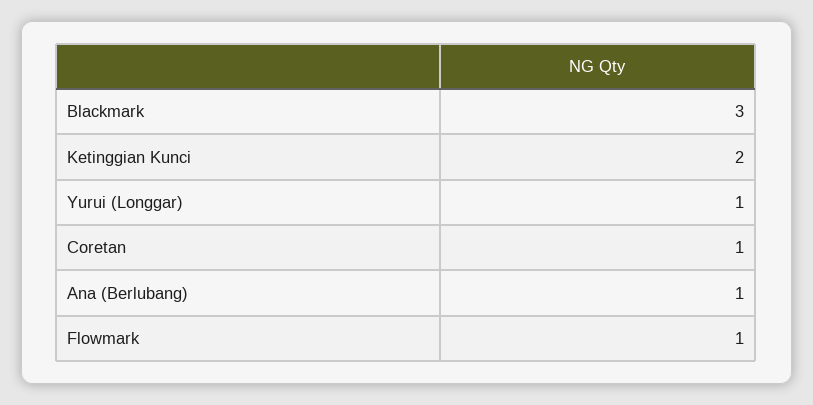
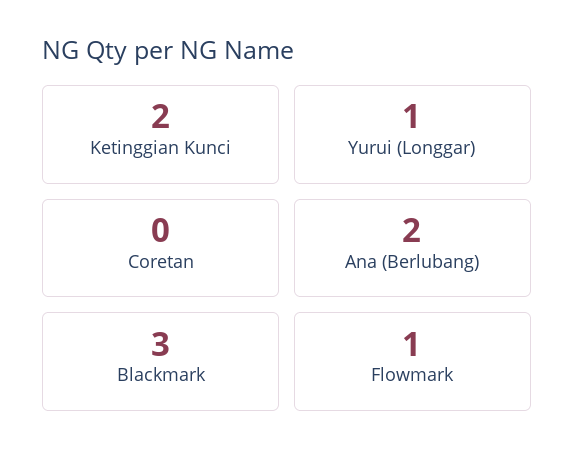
  {
    "Blackmark": 3,
    "Ketinggian Kunci": 2,
    "Yurui (Longgar)": 1,
-   "Coretan": 1,
+   "Coretan": 0,
-   "Ana (Berlubang)": 1,
+   "Ana (Berlubang)": 2,
    "Flowmark": 1
  }

